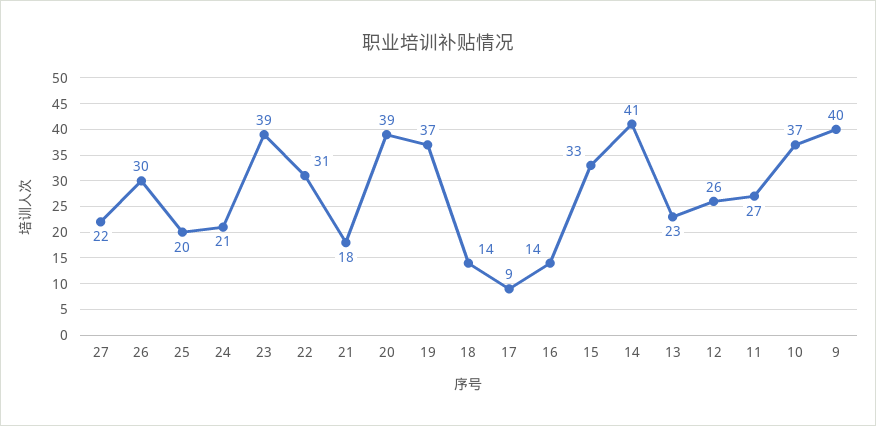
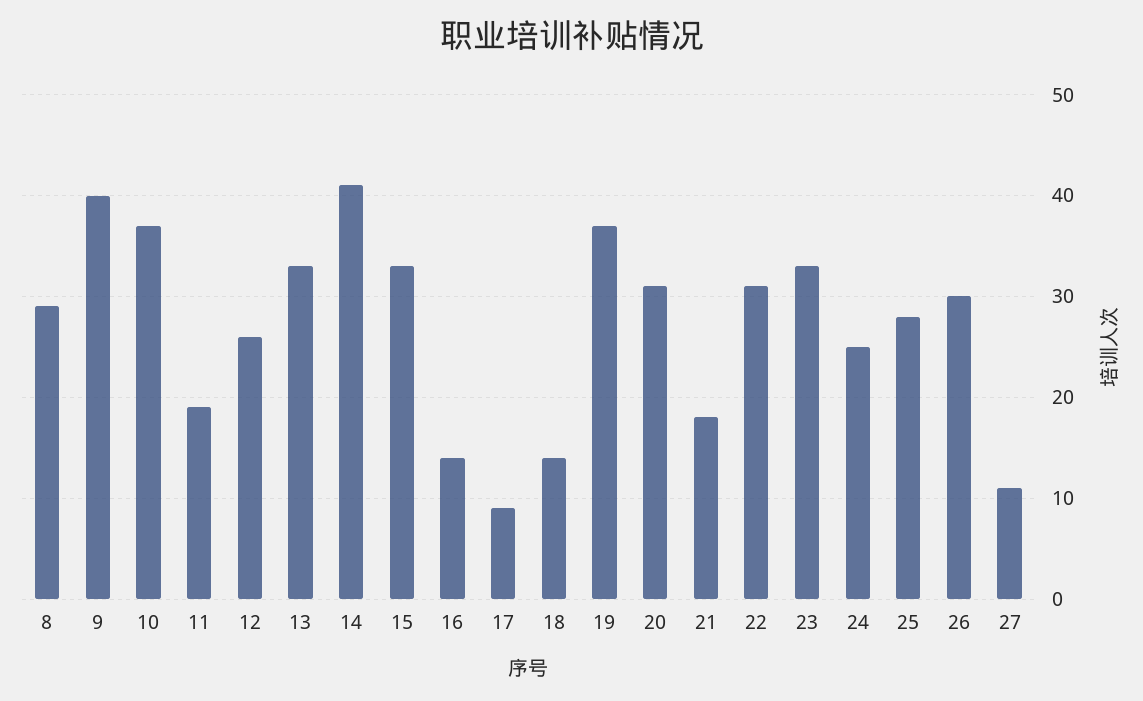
  {
-   "27": 22,
+   "27": 11,
    "26": 30,
-   "25": 20,
+   "25": 28,
-   "24": 21,
+   "24": 25,
-   "23": 39,
+   "23": 33,
    "22": 31,
    "21": 18,
-   "20": 39,
+   "20": 31,
    "19": 37,
    "18": 14,
    "17": 9,
    "16": 14,
    "15": 33,
    "14": 41,
-   "13": 23,
+   "13": 33,
    "12": 26,
-   "11": 27,
+   "11": 19,
    "10": 37,
-   "9": 40
+   "9": 40,
+   "8": 29
  }

